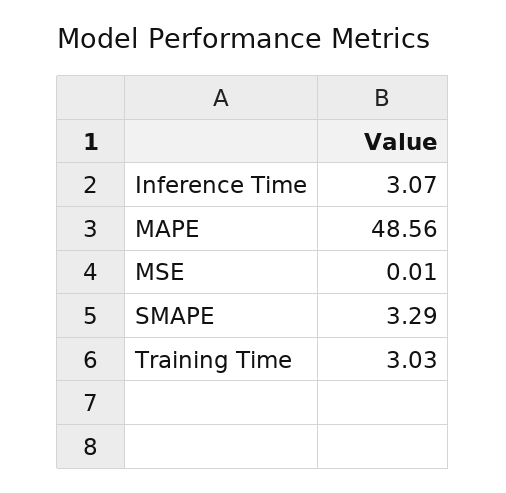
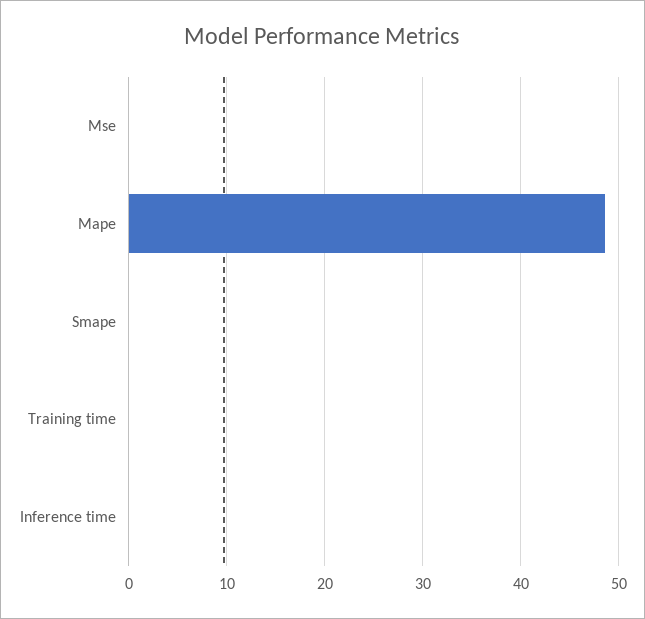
  {
-   "Inference Time": 3.07,
+   "Inference Time": 0,
    "MAPE": 48.56,
    "MSE": 0.01,
-   "SMAPE": 3.29,
+   "SMAPE": 0,
-   "Training Time": 3.03
+   "Training Time": 0
  }

